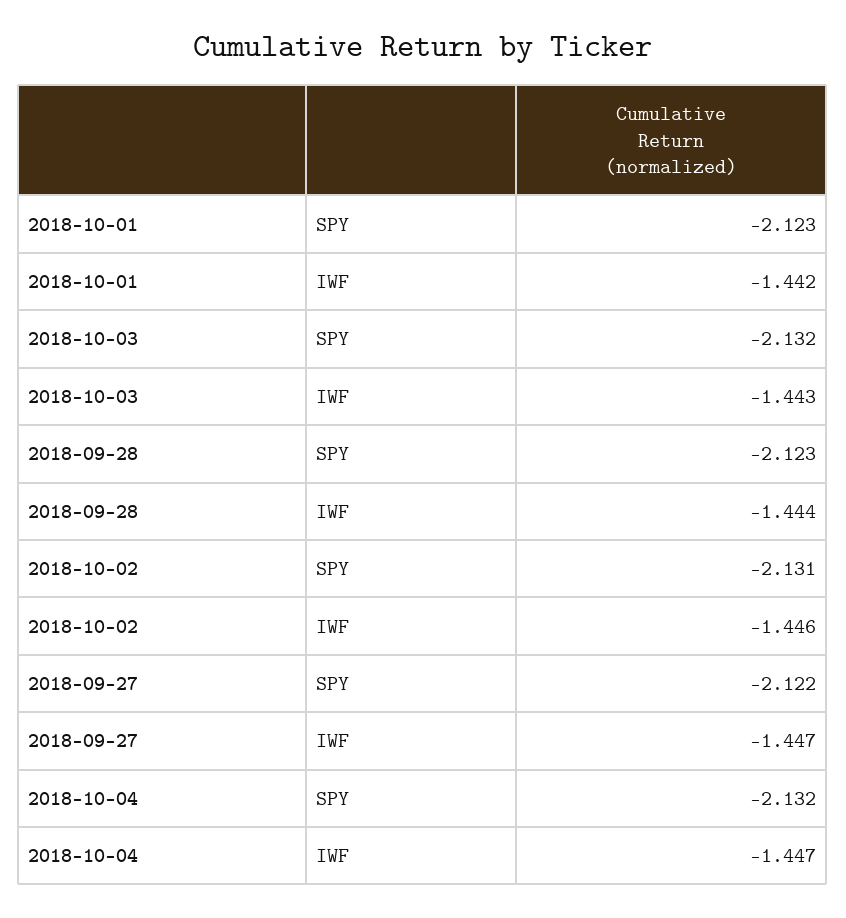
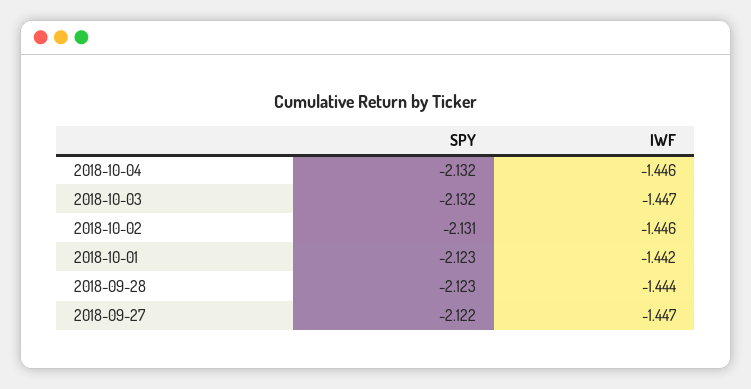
  {
    "2018-10-01": {
      "SPY": -2.123,
      "IWF": -1.442
    },
    "2018-10-03": {
      "SPY": -2.132,
-     "IWF": -1.443
+     "IWF": -1.447
    },
    "2018-09-28": {
      "SPY": -2.123,
      "IWF": -1.444
    },
    "2018-10-02": {
      "SPY": -2.131,
      "IWF": -1.446
    },
    "2018-09-27": {
      "SPY": -2.122,
      "IWF": -1.447
    },
    "2018-10-04": {
      "SPY": -2.132,
-     "IWF": -1.447
+     "IWF": -1.446
    }
  }

